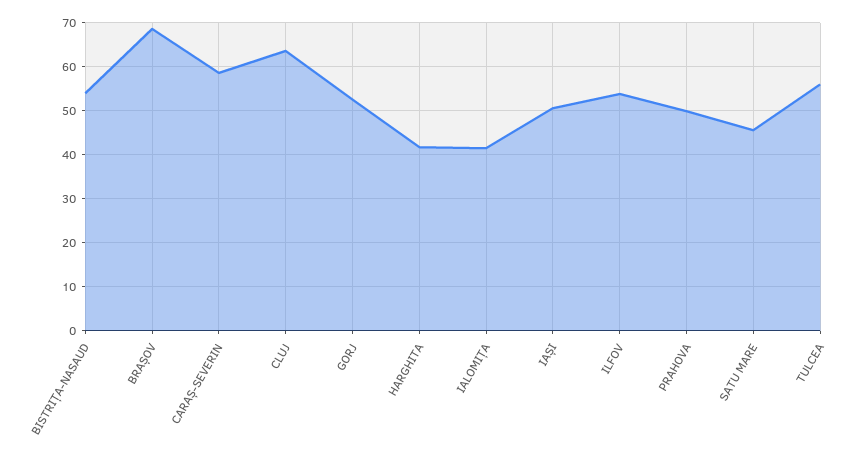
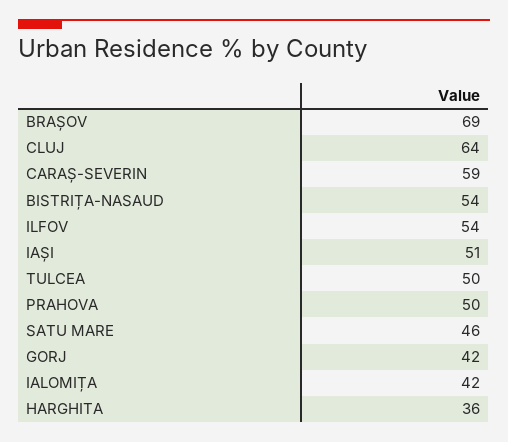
  {
    "BISTRIȚA-NASAUD": 54,
    "BRAȘOV": 69,
    "CARAȘ-SEVERIN": 59,
    "CLUJ": 64,
-   "GORJ": 52,
+   "GORJ": 42,
-   "HARGHITA": 42,
+   "HARGHITA": 36,
    "IALOMIȚA": 42,
    "IAȘI": 51,
    "ILFOV": 54,
    "PRAHOVA": 50,
    "SATU MARE": 46,
-   "TULCEA": 56
+   "TULCEA": 50
  }

